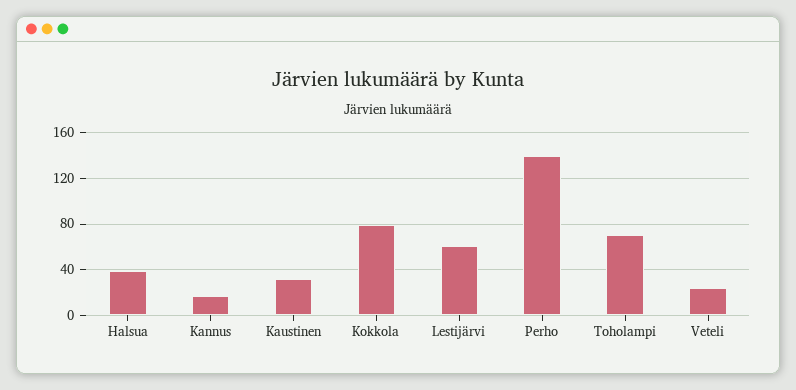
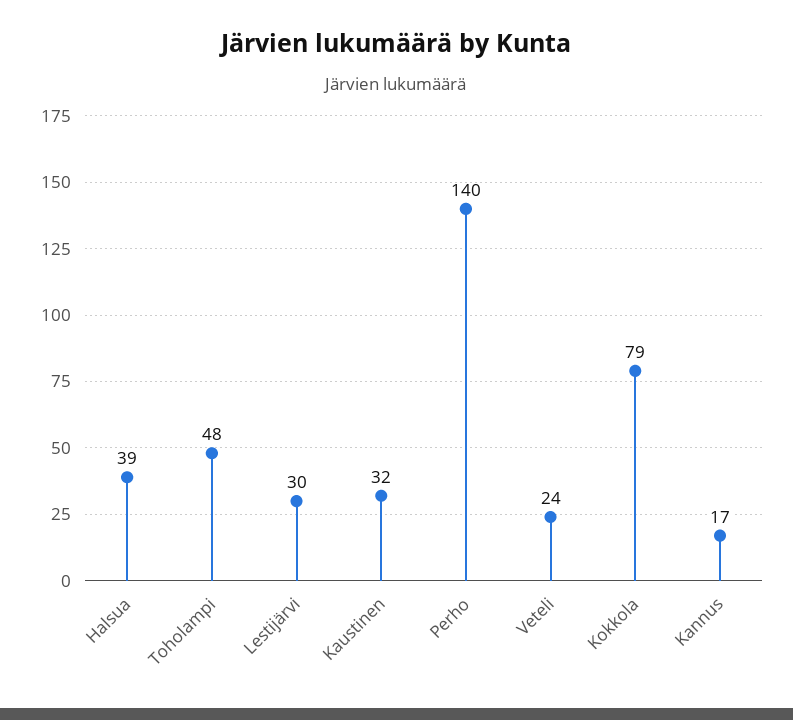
  {
    "Halsua": 39,
    "Kannus": 17,
    "Kaustinen": 32,
    "Kokkola": 79,
-   "Lestijärvi": 60,
+   "Lestijärvi": 30,
    "Perho": 140,
-   "Toholampi": 70,
+   "Toholampi": 48,
    "Veteli": 24
  }

